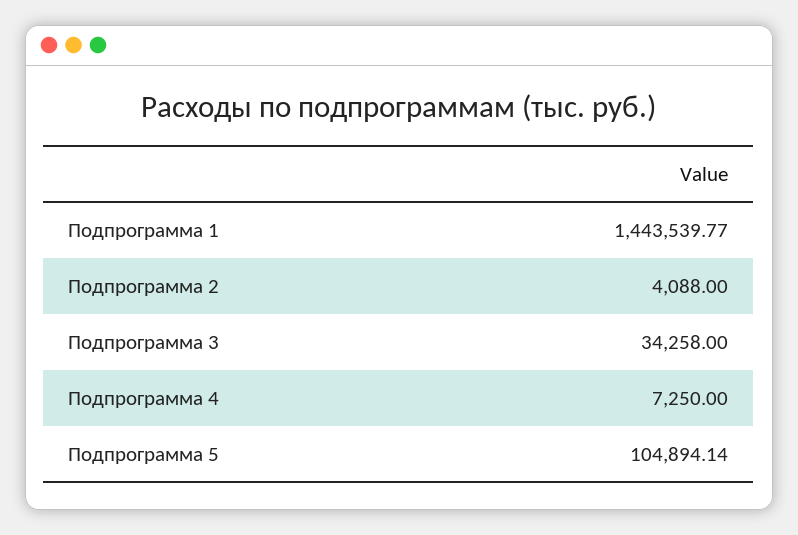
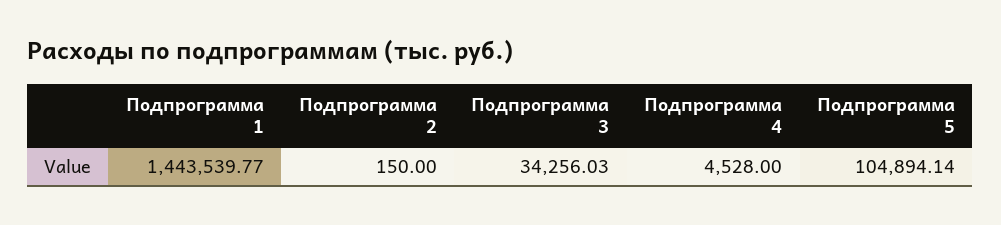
  {
    "Подпрограмма 1": 1443539.77,
-   "Подпрограмма 2": 4088,
+   "Подпрограмма 2": 150,
-   "Подпрограмма 3": 34258,
+   "Подпрограмма 3": 34256.03,
-   "Подпрограмма 4": 7250,
+   "Подпрограмма 4": 4528,
    "Подпрограмма 5": 104894.14
  }

